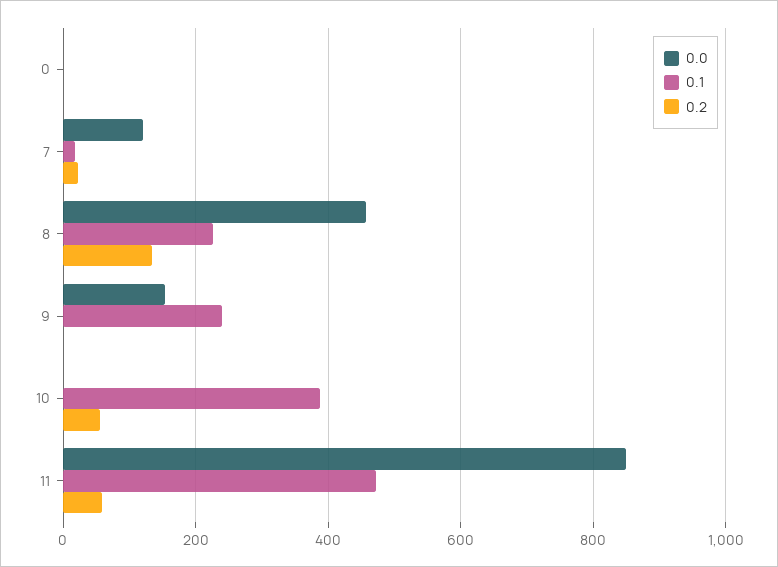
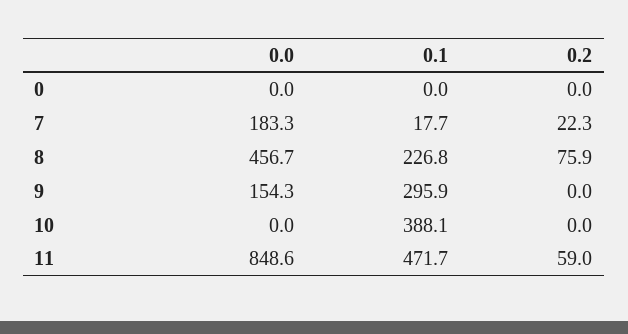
  {
    "0.0": {
      "0": 0,
-     "7": 120,
+     "7": 183.3,
      "8": 456.7,
      "9": 154.3,
      "10": 0,
      "11": 848.6
    },
    "0.1": {
      "0": 0,
      "7": 17.7,
      "8": 226.8,
-     "9": 240,
+     "9": 295.9,
      "10": 388.1,
      "11": 471.7
    },
    "0.2": {
      "0": 0,
      "7": 22.3,
-     "8": 140,
+     "8": 75.9,
      "9": 0,
-     "10": 60,
+     "10": 0,
      "11": 59
    }
  }

